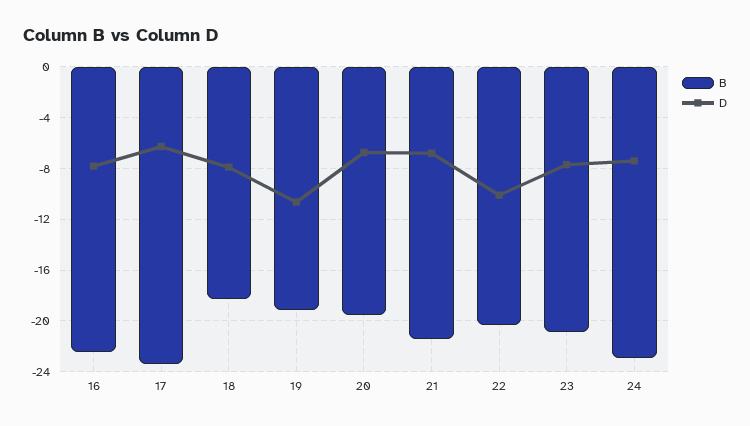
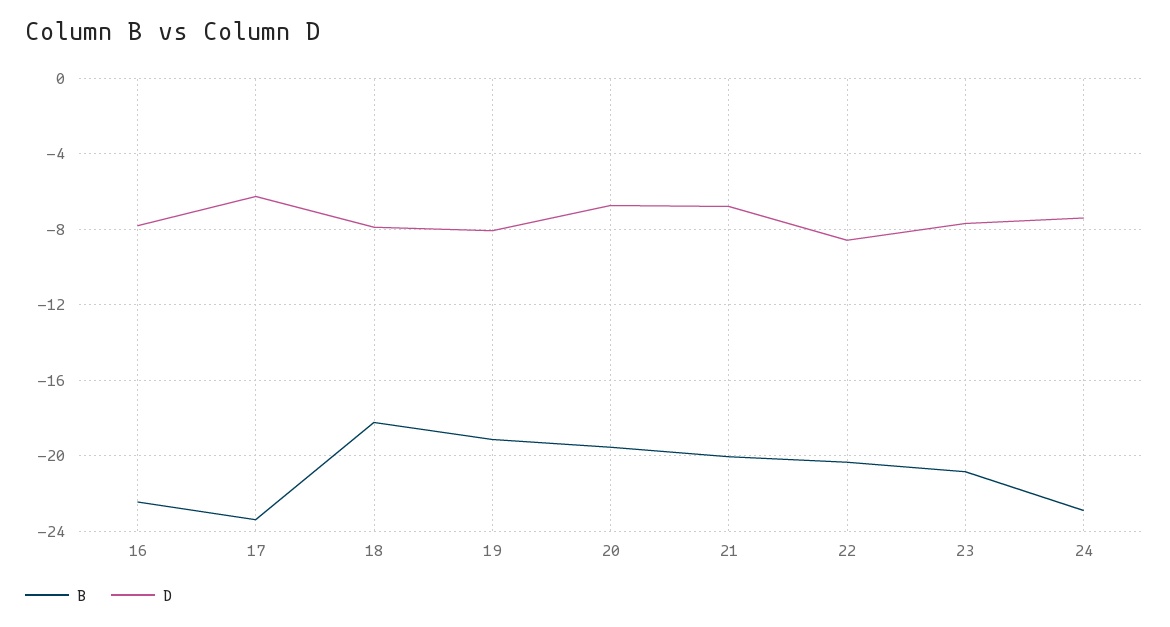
  {
    "B": {
      "16": -22.5,
      "17": -23.5,
      "18": -18,
      "19": -19,
      "20": -19.5,
-     "21": -21.5,
+     "21": -20,
      "22": -20.5,
      "23": -21,
      "24": -23
    },
    "D": {
      "16": -8,
      "17": -6.5,
      "18": -8,
-     "19": -10.5,
+     "19": -8,
      "20": -6.5,
      "21": -7,
-     "22": -10,
+     "22": -8.5,
      "23": -7.5,
      "24": -7.5
    }
  }

